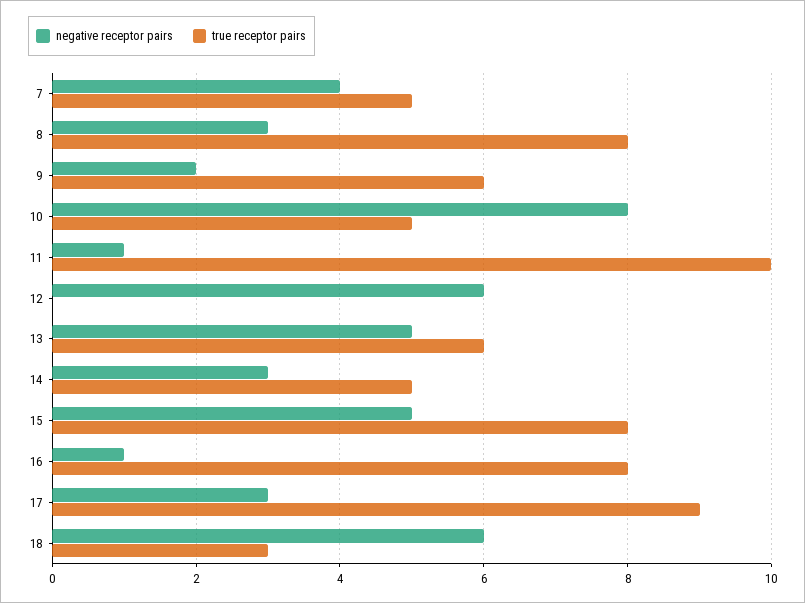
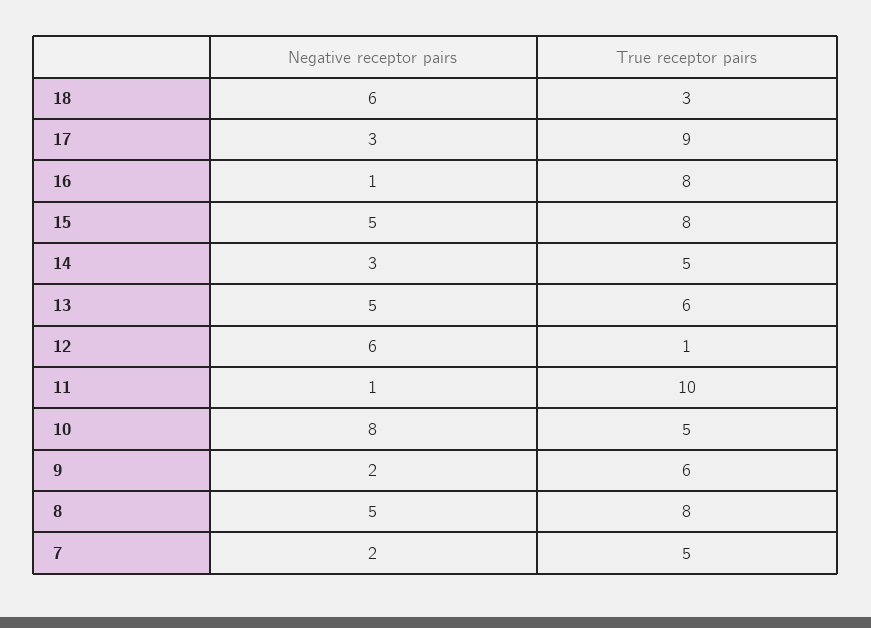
  {
    "negative receptor pairs": {
-     "7": 4,
+     "7": 2,
-     "8": 3,
+     "8": 5,
      "9": 2,
      "10": 8,
      "11": 1,
      "12": 6,
      "13": 5,
      "14": 3,
      "15": 5,
      "16": 1,
      "17": 3,
      "18": 6
    },
    "true receptor pairs": {
      "7": 5,
      "8": 8,
      "9": 6,
      "10": 5,
      "11": 10,
-     "12": 0,
+     "12": 1,
      "13": 6,
      "14": 5,
      "15": 8,
      "16": 8,
      "17": 9,
      "18": 3
    }
  }

